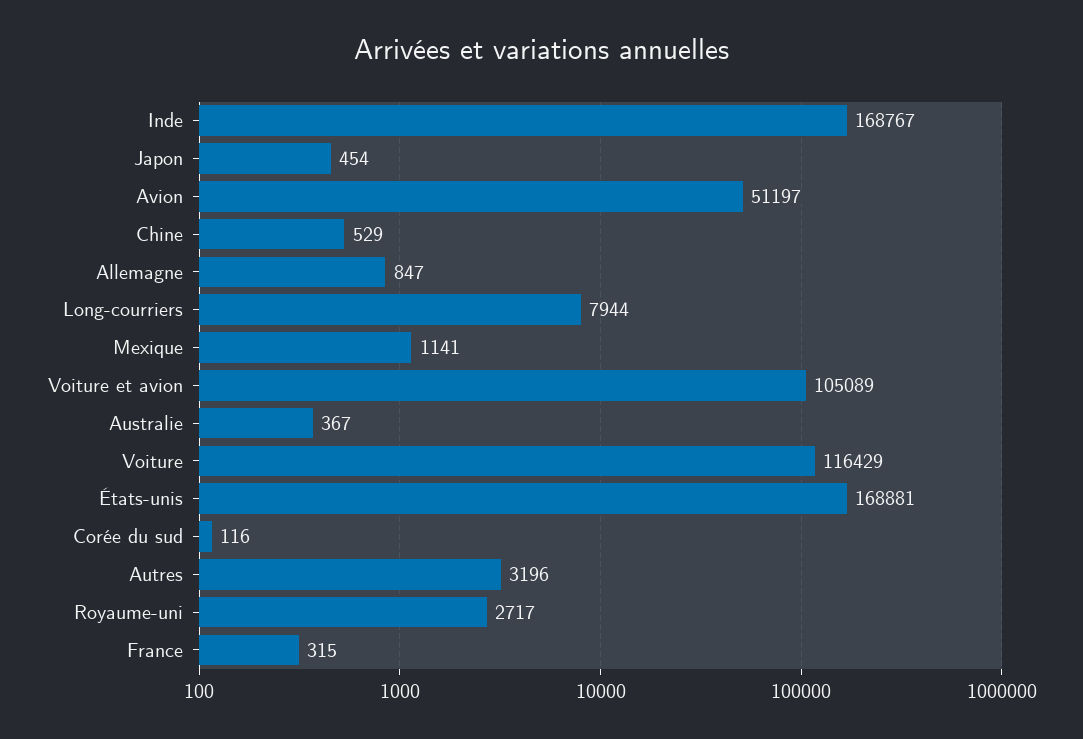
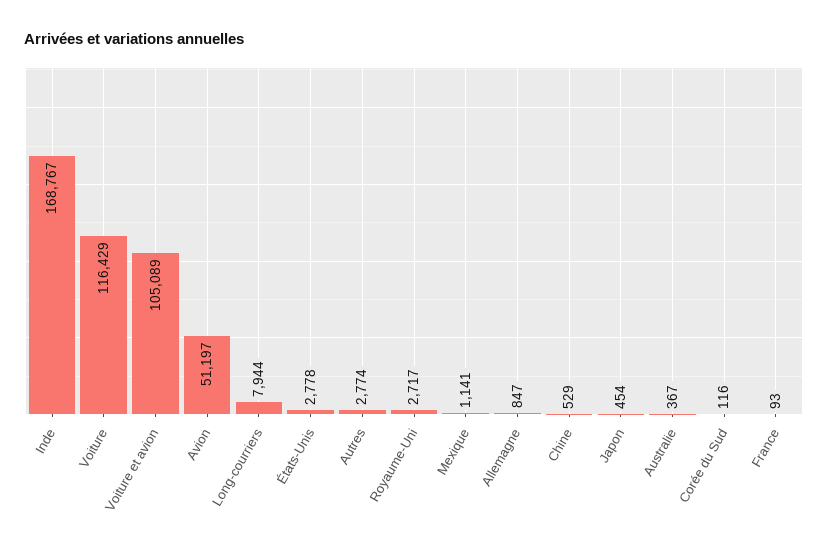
  {
    "Inde": 168767,
    "Japon": 454,
    "Avion": 51197,
    "Chine": 529,
    "Allemagne": 847,
    "Long-courriers": 7944,
    "Mexique": 1141,
    "Voiture et avion": 105089,
    "Australie": 367,
    "Voiture": 116429,
-   "États-unis": 168881,
+   "États-unis": 2778,
    "Corée du sud": 116,
-   "Autres": 3196,
+   "Autres": 2774,
    "Royaume-uni": 2717,
-   "France": 315
+   "France": 93
  }

